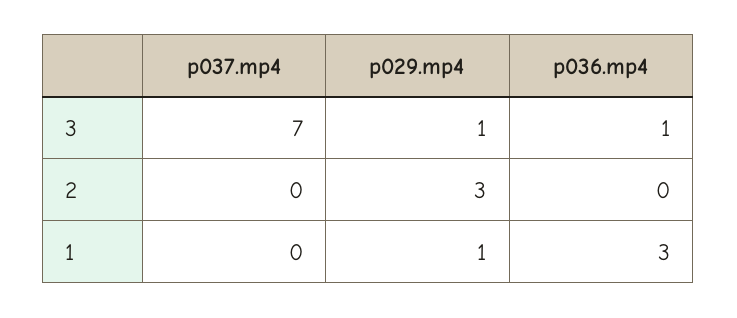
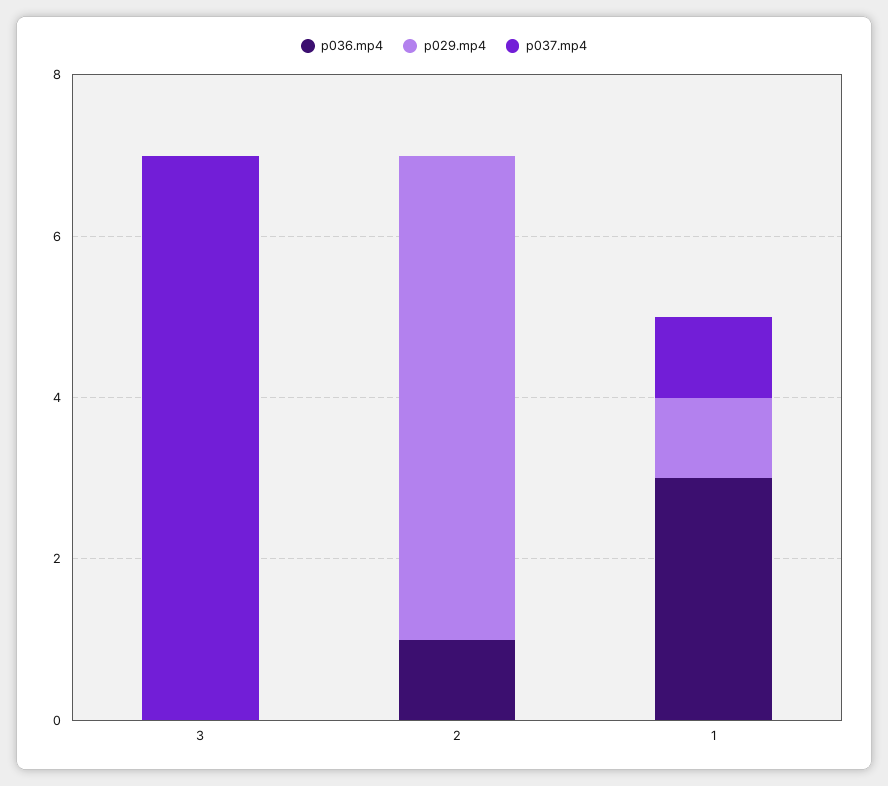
  {
    "p037.mp4": {
      "3": 7,
      "2": 0,
-     "1": 0
+     "1": 1
    },
    "p029.mp4": {
-     "3": 1,
+     "3": 0,
-     "2": 3,
+     "2": 6,
      "1": 1
    },
    "p036.mp4": {
-     "3": 1,
+     "3": 0,
-     "2": 0,
+     "2": 1,
      "1": 3
    }
  }

